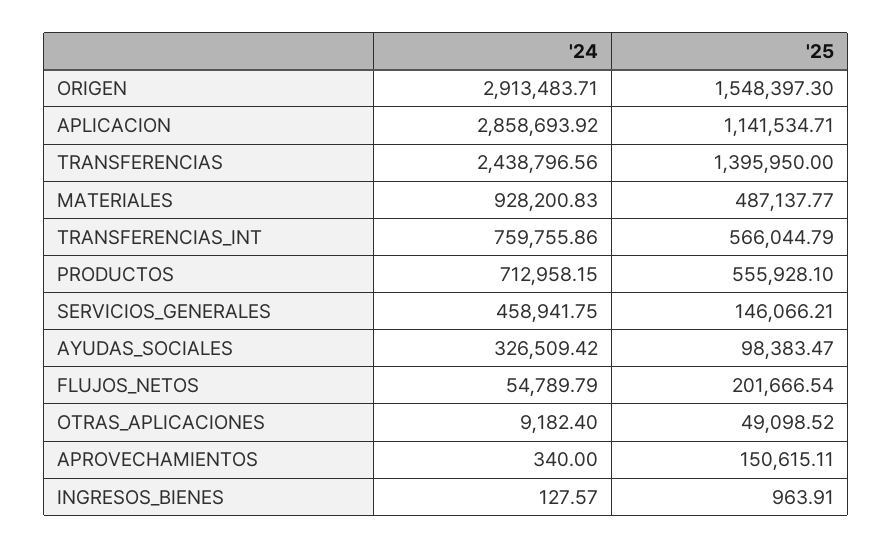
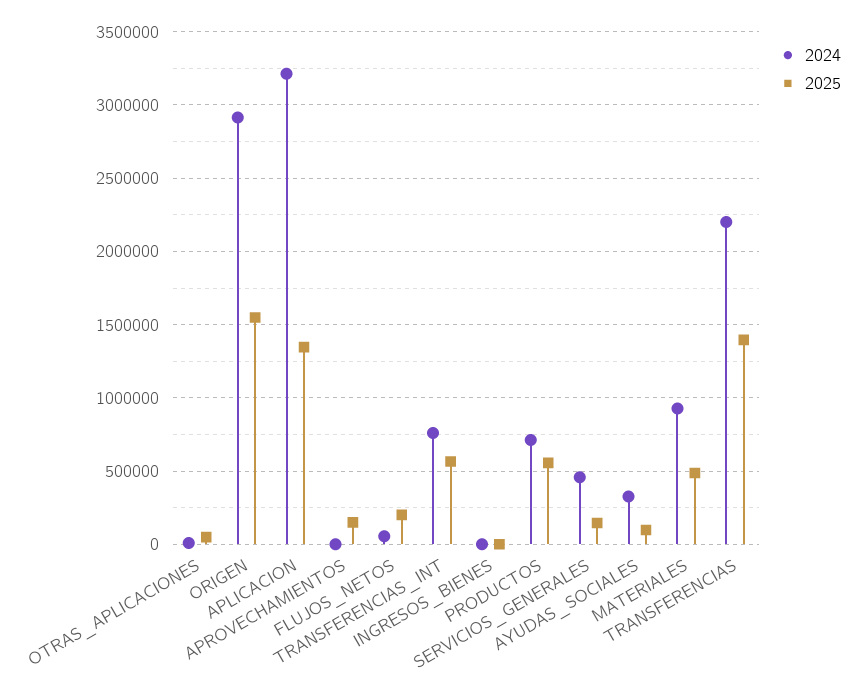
  {
    "'24": {
      "ORIGEN": 2913483.71,
-     "APLICACION": 2858693.92,
+     "APLICACION": 3200000,
-     "TRANSFERENCIAS": 2438796.56,
+     "TRANSFERENCIAS": 2200000,
      "MATERIALES": 928200.83,
      "TRANSFERENCIAS_INT": 759755.86,
      "PRODUCTOS": 712958.15,
      "SERVICIOS_GENERALES": 458941.75,
      "AYUDAS_SOCIALES": 326509.42,
      "FLUJOS_NETOS": 54789.79,
      "OTRAS_APLICACIONES": 9182.4,
      "APROVECHAMIENTOS": 340,
      "INGRESOS_BIENES": 127.57
    },
    "'25": {
      "ORIGEN": 1548397.3,
-     "APLICACION": 1141534.71,
+     "APLICACION": 1350000,
      "TRANSFERENCIAS": 1395950,
      "MATERIALES": 487137.77,
      "TRANSFERENCIAS_INT": 566044.79,
      "PRODUCTOS": 555928.1,
      "SERVICIOS_GENERALES": 146066.21,
      "AYUDAS_SOCIALES": 98383.47,
      "FLUJOS_NETOS": 201666.54,
      "OTRAS_APLICACIONES": 49098.52,
      "APROVECHAMIENTOS": 150615.11,
      "INGRESOS_BIENES": 963.91
    }
  }

